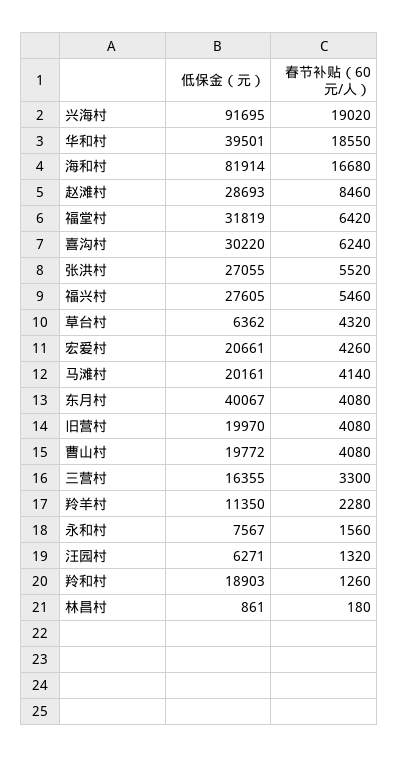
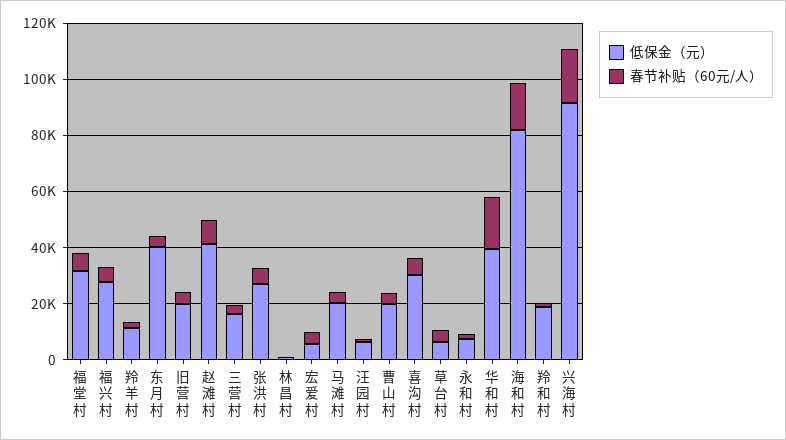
  {
    "低保金（元）": {
      "兴海村": 91695,
      "华和村": 39501,
      "海和村": 81914,
-     "赵滩村": 28693,
+     "赵滩村": 40000,
      "福堂村": 31819,
      "喜沟村": 30220,
      "张洪村": 27055,
      "福兴村": 27605,
      "草台村": 6362,
-     "宏爱村": 20661,
+     "宏爱村": 5000,
      "马滩村": 20161,
      "东月村": 40067,
      "旧营村": 19970,
      "曹山村": 19772,
      "三营村": 16355,
      "羚羊村": 11350,
      "永和村": 7567,
      "汪园村": 6271,
      "羚和村": 18903,
      "林昌村": 861
    },
    "春节补贴（60元/人）": {
      "兴海村": 19020,
      "华和村": 18550,
      "海和村": 16680,
      "赵滩村": 8460,
      "福堂村": 6420,
      "喜沟村": 6240,
      "张洪村": 5520,
      "福兴村": 5460,
      "草台村": 4320,
      "宏爱村": 4260,
      "马滩村": 4140,
      "东月村": 4080,
      "旧营村": 4080,
      "曹山村": 4080,
      "三营村": 3300,
      "羚羊村": 2280,
      "永和村": 1560,
      "汪园村": 1320,
      "羚和村": 1260,
      "林昌村": 180
    }
  }

